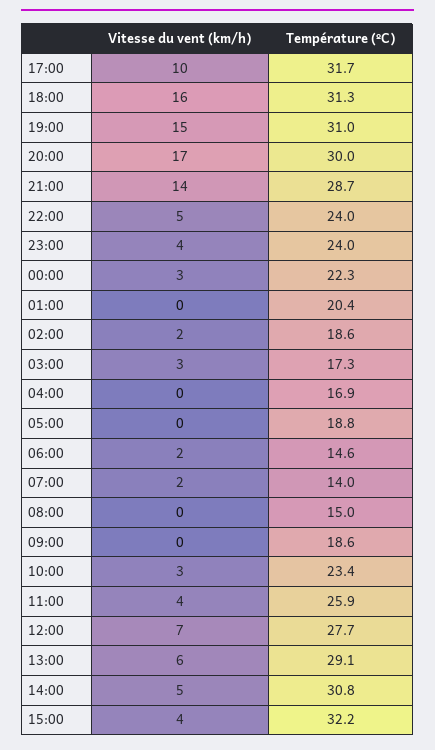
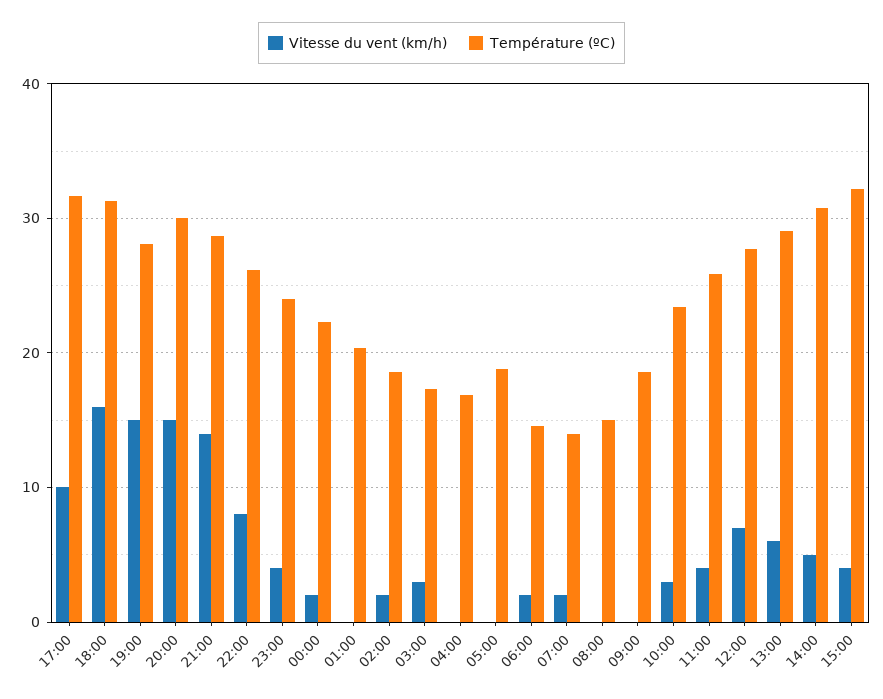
  {
    "Vitesse du vent (km/h)": {
      "17:00": 10,
      "18:00": 16,
      "19:00": 15,
-     "20:00": 17,
+     "20:00": 15,
      "21:00": 14,
-     "22:00": 5,
+     "22:00": 8,
      "23:00": 4,
-     "00:00": 3,
+     "00:00": 2,
      "01:00": 0,
      "02:00": 2,
      "03:00": 3,
      "04:00": 0,
      "05:00": 0,
      "06:00": 2,
      "07:00": 2,
      "08:00": 0,
      "09:00": 0,
      "10:00": 3,
      "11:00": 4,
      "12:00": 7,
      "13:00": 6,
      "14:00": 5,
      "15:00": 4
    },
    "Température (ºC)": {
      "17:00": 31.7,
      "18:00": 31.3,
-     "19:00": 31,
+     "19:00": 28,
      "20:00": 30,
      "21:00": 28.7,
-     "22:00": 24,
+     "22:00": 26,
      "23:00": 24,
      "00:00": 22.3,
      "01:00": 20.4,
      "02:00": 18.6,
      "03:00": 17.3,
      "04:00": 16.9,
      "05:00": 18.8,
      "06:00": 14.6,
      "07:00": 14,
      "08:00": 15,
      "09:00": 18.6,
      "10:00": 23.4,
      "11:00": 25.9,
      "12:00": 27.7,
      "13:00": 29.1,
      "14:00": 30.8,
      "15:00": 32.2
    }
  }

